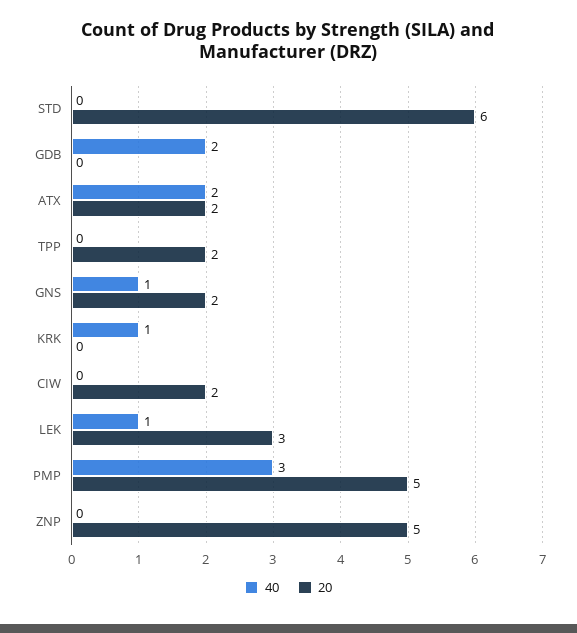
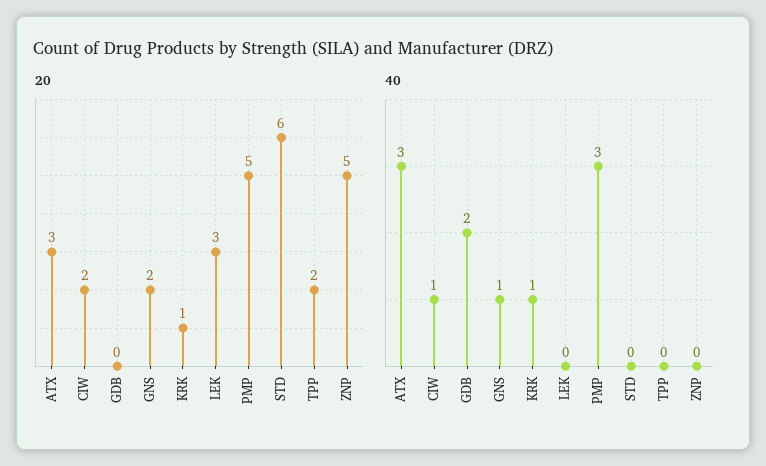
  {
    "40": {
      "STD": 0,
      "GDB": 2,
-     "ATX": 2,
+     "ATX": 3,
      "TPP": 0,
      "GNS": 1,
      "KRK": 1,
-     "CIW": 0,
+     "CIW": 1,
-     "LEK": 1,
+     "LEK": 0,
      "PMP": 3,
      "ZNP": 0
    },
    "20": {
      "STD": 6,
      "GDB": 0,
-     "ATX": 2,
+     "ATX": 3,
      "TPP": 2,
      "GNS": 2,
-     "KRK": 0,
+     "KRK": 1,
      "CIW": 2,
      "LEK": 3,
      "PMP": 5,
      "ZNP": 5
    }
  }

